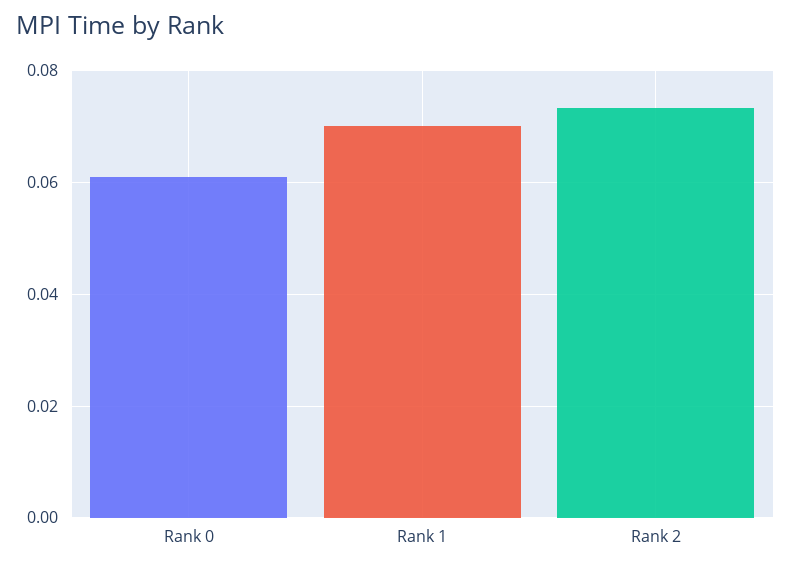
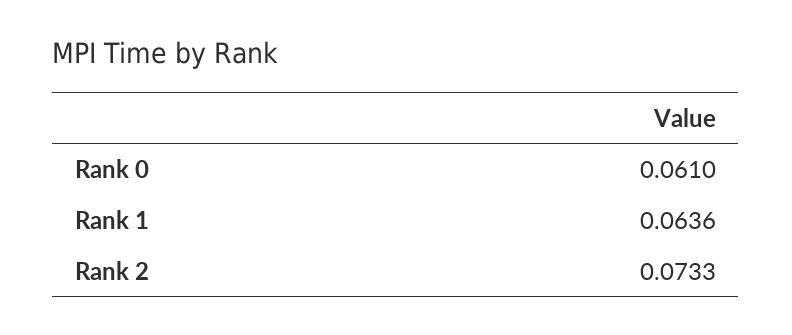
  {
    "Rank 0": 0.061,
-   "Rank 1": 0.07,
+   "Rank 1": 0.0636,
    "Rank 2": 0.0733
  }

